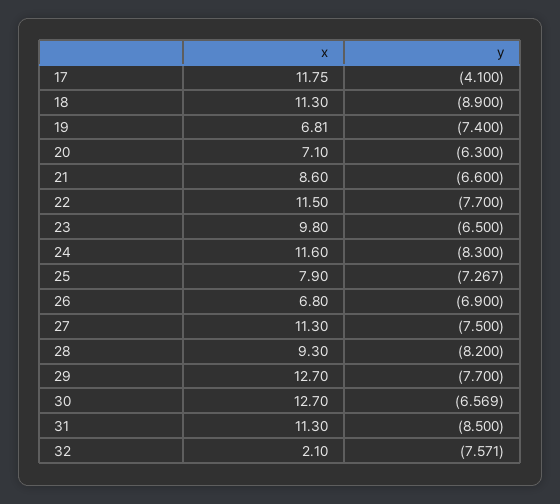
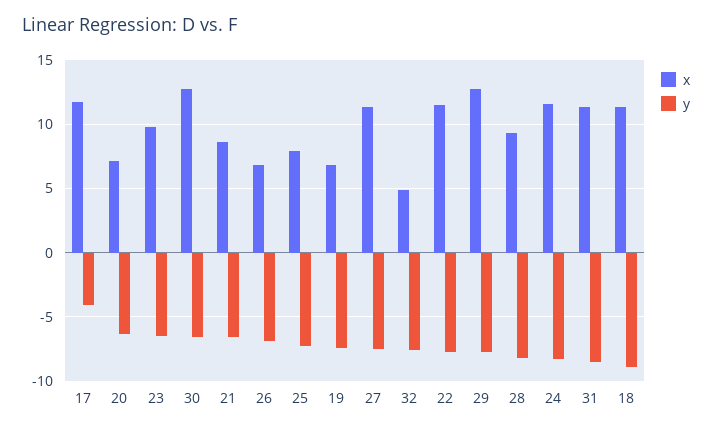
  {
    "x": {
      "17": 11.75,
      "18": 11.3,
      "19": 6.81,
      "20": 7.1,
      "21": 8.6,
      "22": 11.5,
      "23": 9.8,
      "24": 11.6,
      "25": 7.9,
      "26": 6.8,
      "27": 11.3,
      "28": 9.3,
      "29": 12.7,
      "30": 12.7,
      "31": 11.3,
-     "32": 2.1
+     "32": 5
    },
    "y": {
      "17": -4.1,
      "18": -8.9,
      "19": -7.4,
      "20": -6.3,
      "21": -6.6,
      "22": -7.7,
      "23": -6.5,
      "24": -8.3,
      "25": -7.267,
      "26": -6.9,
      "27": -7.5,
      "28": -8.2,
      "29": -7.7,
      "30": -6.569,
      "31": -8.5,
      "32": -7.571
    }
  }

